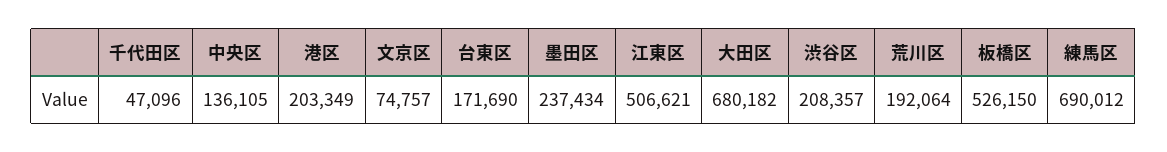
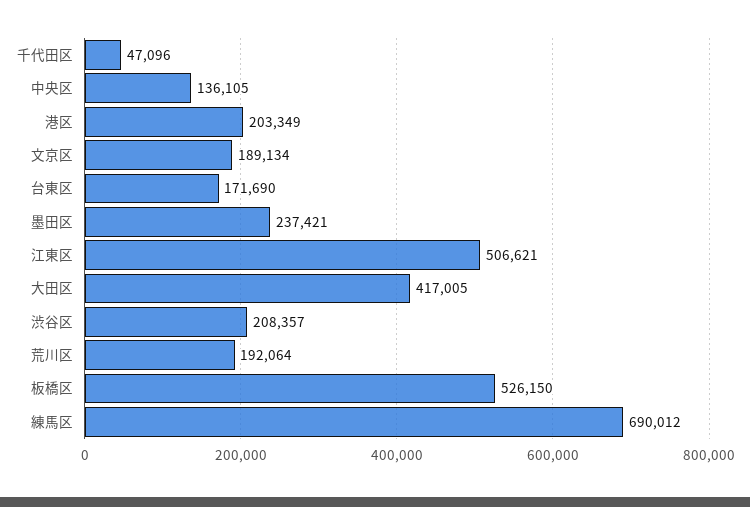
  {
    "千代田区": 47096,
    "中央区": 136105,
    "港区": 203349,
-   "文京区": 74757,
+   "文京区": 189134,
    "台東区": 171690,
-   "墨田区": 237434,
+   "墨田区": 237421,
    "江東区": 506621,
-   "大田区": 680182,
+   "大田区": 417005,
    "渋谷区": 208357,
    "荒川区": 192064,
    "板橋区": 526150,
    "練馬区": 690012
  }

